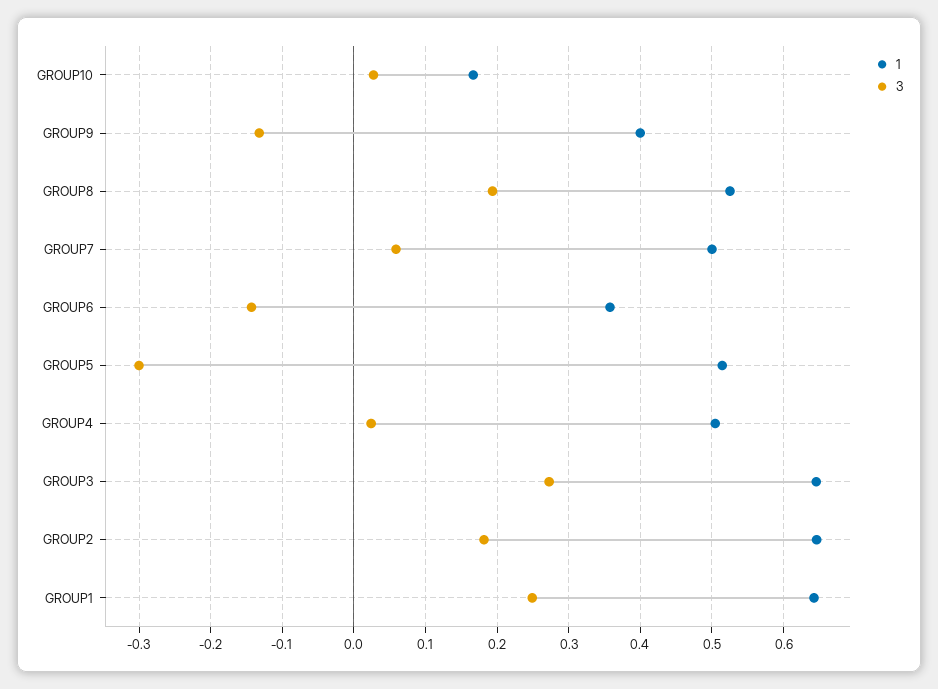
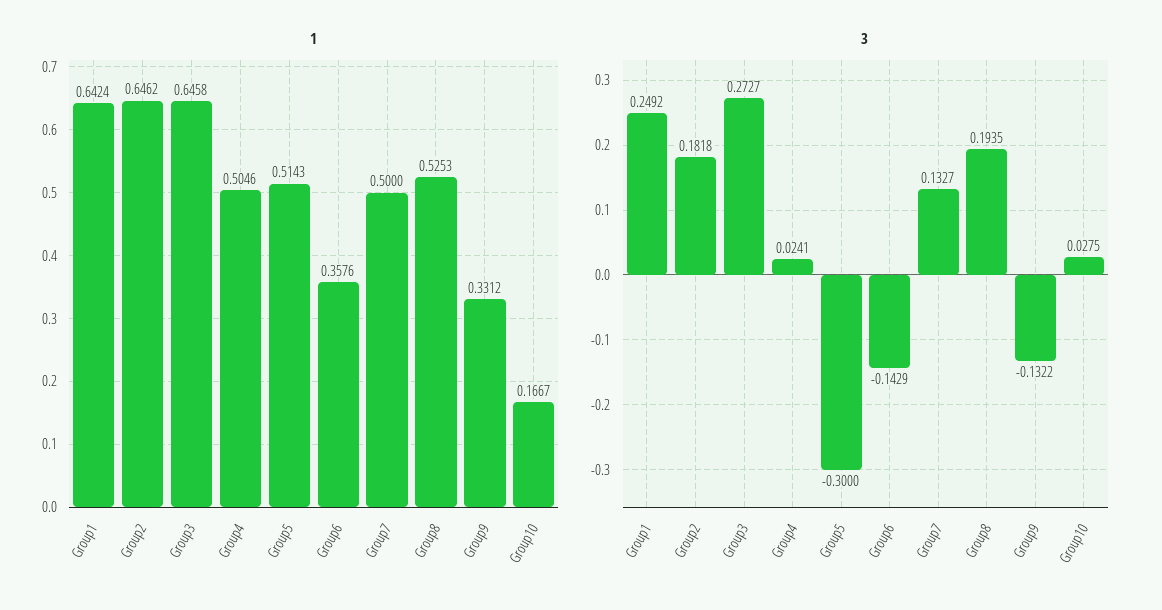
  {
    "1": {
      "GROUP10": 0.1667,
-     "GROUP9": 0.4,
+     "GROUP9": 0.3312,
      "GROUP8": 0.5253,
      "GROUP7": 0.5,
      "GROUP6": 0.3576,
      "GROUP5": 0.5143,
      "GROUP4": 0.5046,
      "GROUP3": 0.6458,
      "GROUP2": 0.6462,
      "GROUP1": 0.6424
    },
    "3": {
      "GROUP10": 0.0275,
      "GROUP9": -0.1322,
      "GROUP8": 0.1935,
-     "GROUP7": 0.06,
+     "GROUP7": 0.1327,
      "GROUP6": -0.1429,
      "GROUP5": -0.3,
      "GROUP4": 0.0241,
      "GROUP3": 0.2727,
      "GROUP2": 0.1818,
      "GROUP1": 0.2492
    }
  }

